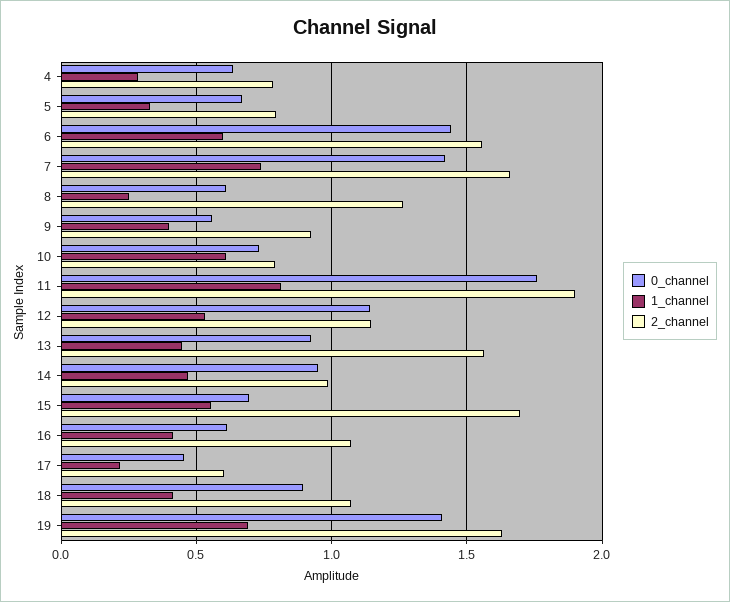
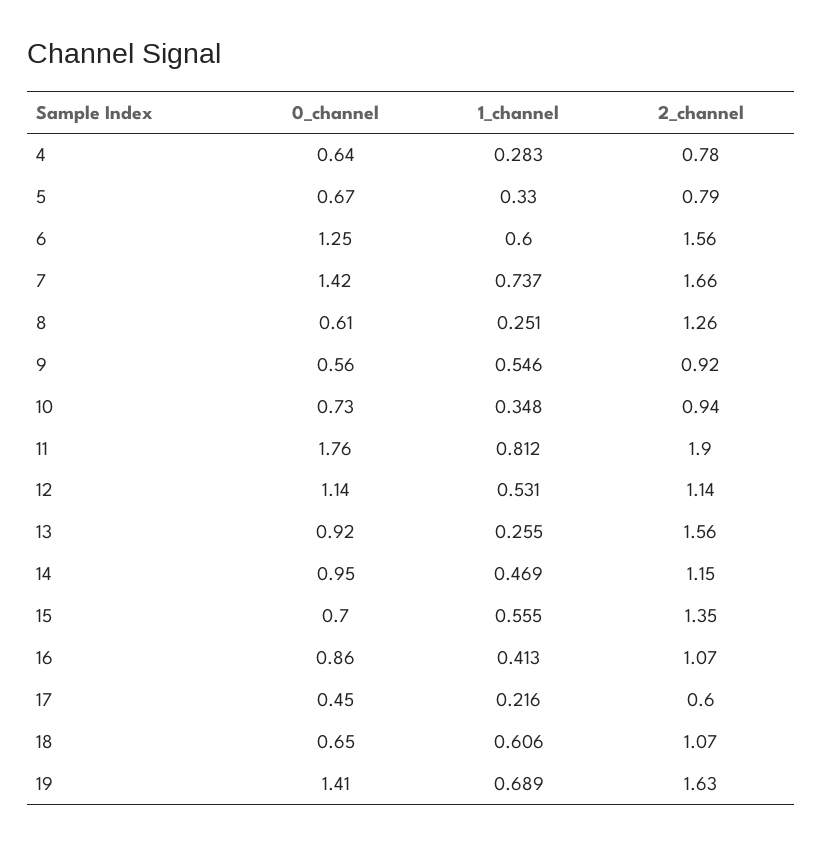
  {
    "0_channel": {
      "4": 0.64,
      "5": 0.67,
-     "6": 1.45,
+     "6": 1.25,
      "7": 1.42,
      "8": 0.61,
      "9": 0.56,
      "10": 0.73,
      "11": 1.76,
      "12": 1.14,
      "13": 0.92,
      "14": 0.95,
      "15": 0.7,
-     "16": 0.6,
+     "16": 0.86,
      "17": 0.45,
-     "18": 0.9,
+     "18": 0.65,
      "19": 1.41
    },
    "1_channel": {
      "4": 0.283,
      "5": 0.33,
      "6": 0.6,
      "7": 0.737,
      "8": 0.251,
-     "9": 0.4,
+     "9": 0.546,
-     "10": 0.6,
+     "10": 0.348,
      "11": 0.812,
      "12": 0.531,
-     "13": 0.45,
+     "13": 0.255,
      "14": 0.469,
      "15": 0.555,
      "16": 0.413,
      "17": 0.216,
-     "18": 0.4,
+     "18": 0.606,
      "19": 0.689
    },
    "2_channel": {
      "4": 0.78,
      "5": 0.79,
      "6": 1.56,
      "7": 1.66,
      "8": 1.26,
      "9": 0.92,
-     "10": 0.8,
+     "10": 0.94,
      "11": 1.9,
      "12": 1.14,
      "13": 1.56,
-     "14": 1,
+     "14": 1.15,
-     "15": 1.7,
+     "15": 1.35,
      "16": 1.07,
      "17": 0.6,
      "18": 1.07,
      "19": 1.63
    }
  }

